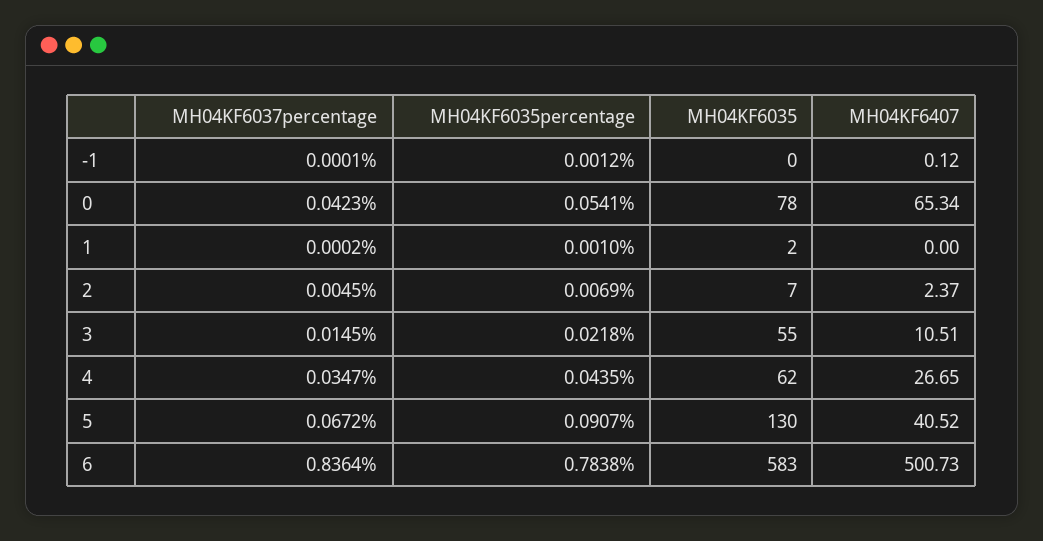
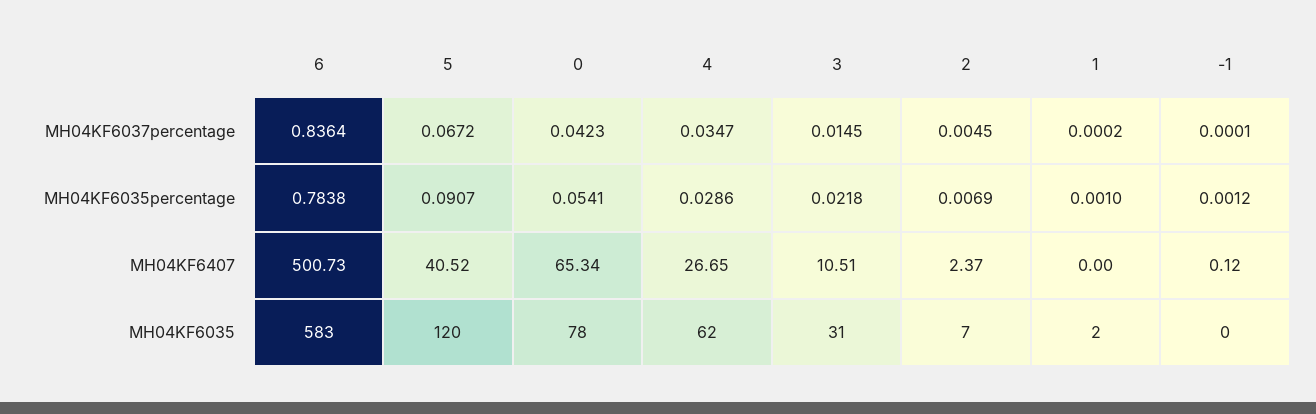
  {
    "MH04KF6037percentage": {
      "-1": 0.0001,
      "0": 0.0423,
      "1": 0.0002,
      "2": 0.0045,
      "3": 0.0145,
      "4": 0.0347,
      "5": 0.0672,
      "6": 0.8364
    },
    "MH04KF6035percentage": {
      "-1": 0.0012,
      "0": 0.0541,
      "1": 0.001,
      "2": 0.0069,
      "3": 0.0218,
-     "4": 0.0435,
+     "4": 0.0286,
      "5": 0.0907,
      "6": 0.7838
    },
    "MH04KF6035": {
      "-1": 0,
      "0": 78,
      "1": 2,
      "2": 7,
-     "3": 55,
+     "3": 31,
      "4": 62,
-     "5": 130,
+     "5": 120,
      "6": 583
    },
    "MH04KF6407": {
      "-1": 0.12,
      "0": 65.34,
      "1": 0,
      "2": 2.37,
      "3": 10.51,
      "4": 26.65,
      "5": 40.52,
      "6": 500.73
    }
  }

